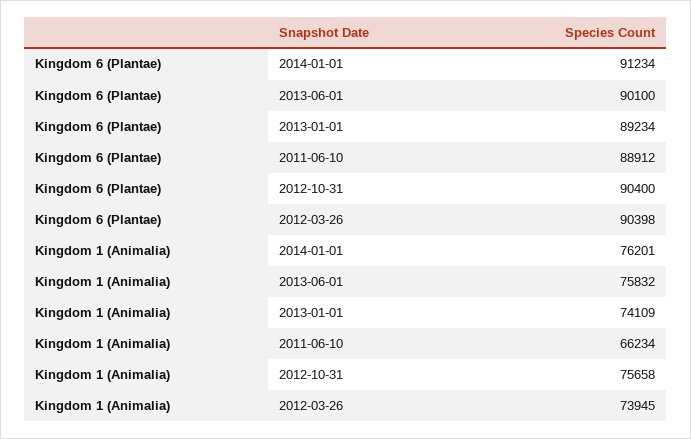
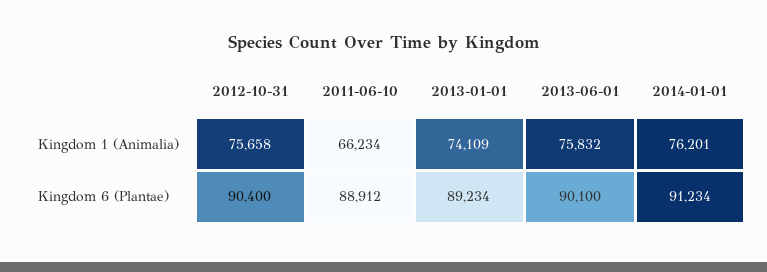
  {
    "Kingdom 6 (Plantae)": {
      "2014-01-01": 91234,
      "2013-06-01": 90100,
      "2013-01-01": 89234,
      "2011-06-10": 88912,
-     "2012-10-31": 90400,
+     "2012-10-31": 90400
-     "2012-03-26": 90398
    },
    "Kingdom 1 (Animalia)": {
      "2014-01-01": 76201,
      "2013-06-01": 75832,
      "2013-01-01": 74109,
      "2011-06-10": 66234,
-     "2012-10-31": 75658,
+     "2012-10-31": 75658
-     "2012-03-26": 73945
    }
  }

